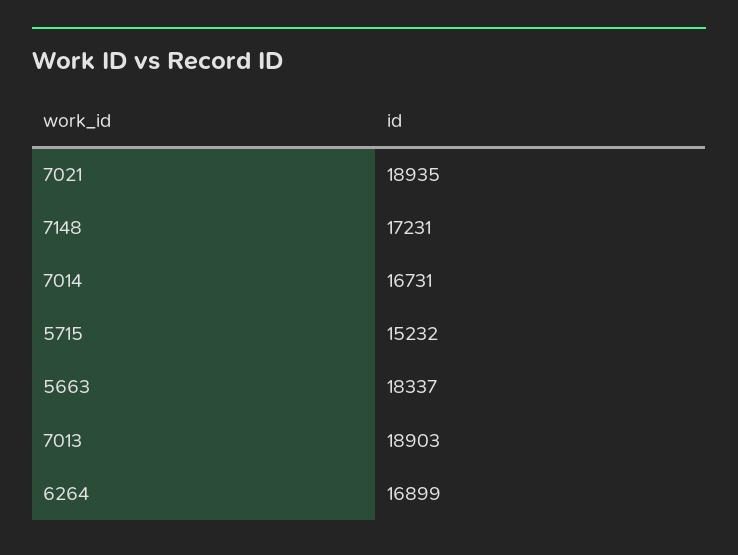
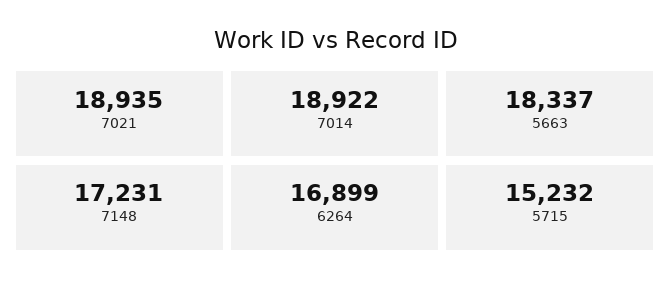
  {
    "7021": 18935,
    "7148": 17231,
-   "7014": 16731,
+   "7014": 18922,
    "5715": 15232,
    "5663": 18337,
-   "7013": 18903,
    "6264": 16899
  }

